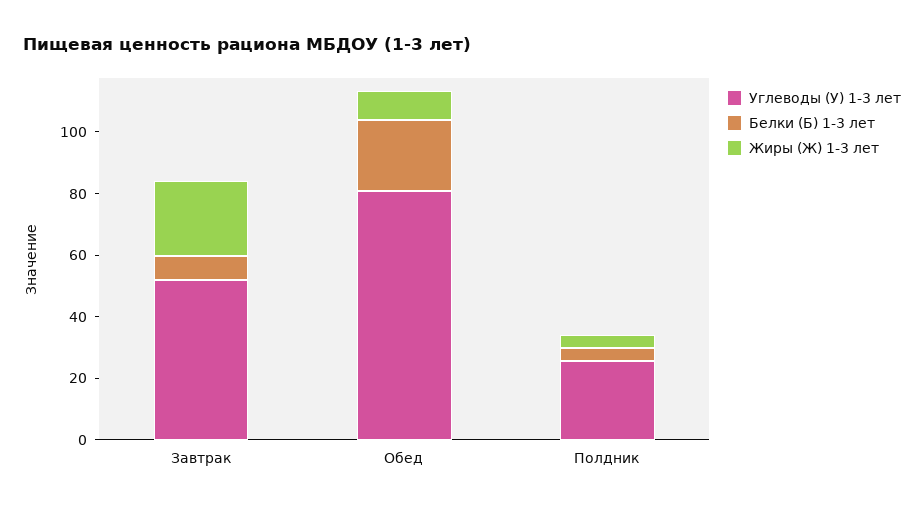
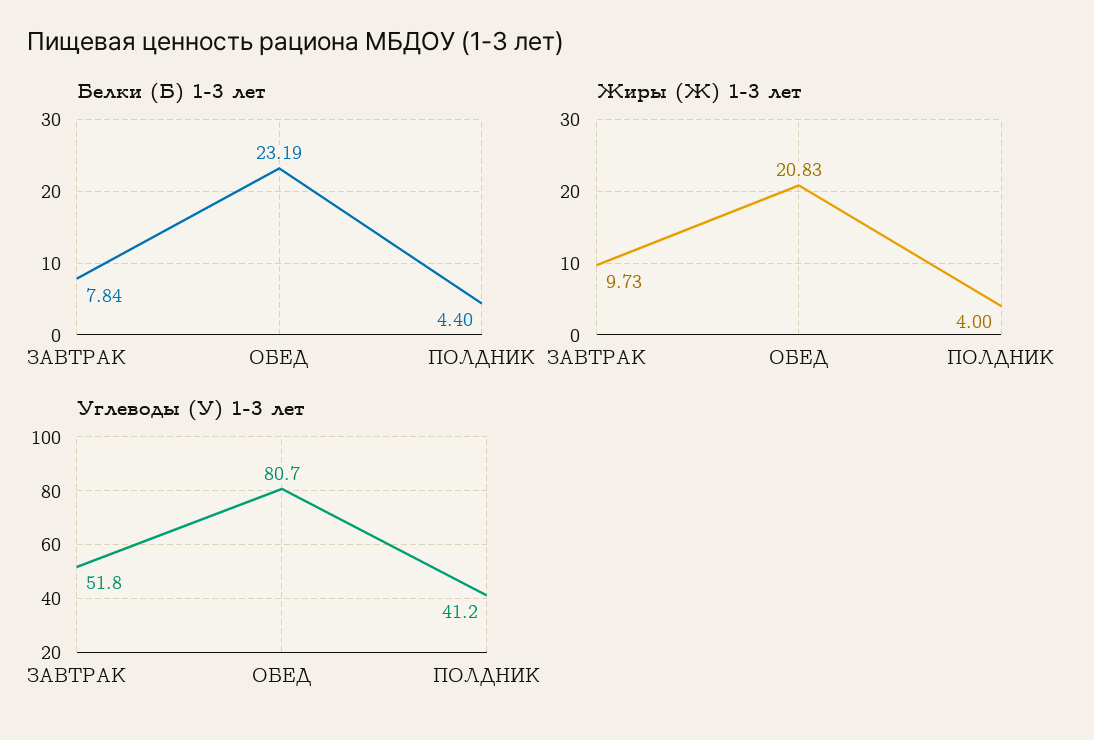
  {
    "Углеводы (У) 1-3 лет": {
      "Завтрак": 51.8,
      "Обед": 80.7,
-     "Полдник": 25
+     "Полдник": 41.2
    },
    "Белки (Б) 1-3 лет": {
      "Завтрак": 7.84,
      "Обед": 23.19,
      "Полдник": 4.4
    },
    "Жиры (Ж) 1-3 лет": {
-     "Завтрак": 25,
+     "Завтрак": 9.73,
-     "Обед": 10,
+     "Обед": 20.83,
      "Полдник": 4
    }
  }

